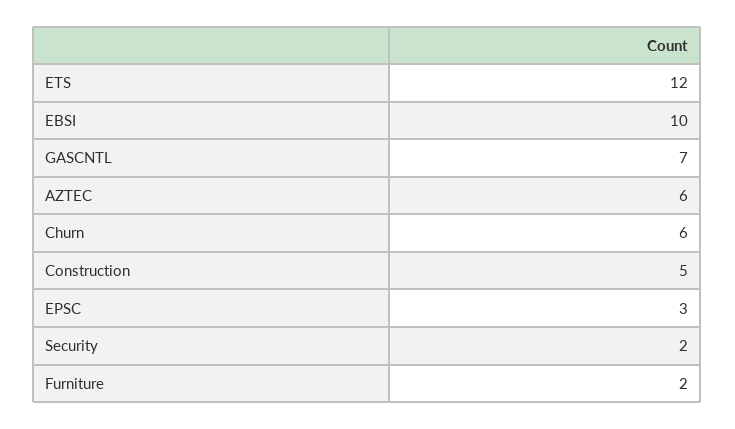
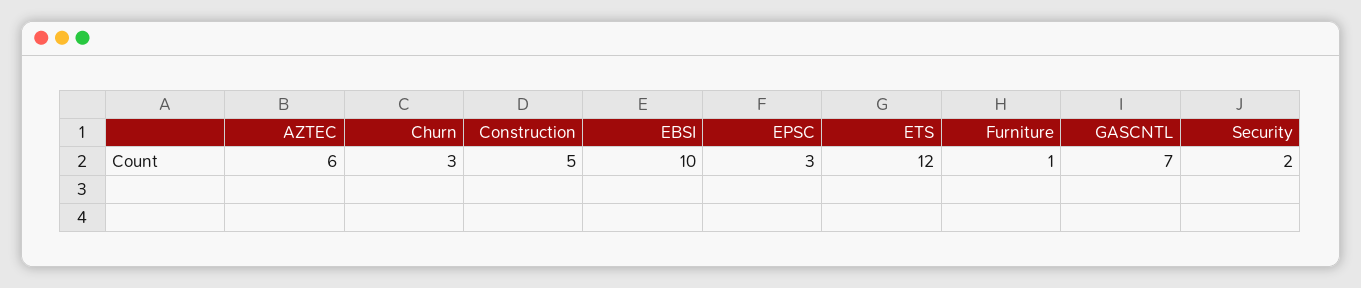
  {
    "ETS": 12,
    "EBSI": 10,
    "GASCNTL": 7,
    "AZTEC": 6,
-   "Churn": 6,
+   "Churn": 3,
    "Construction": 5,
    "EPSC": 3,
    "Security": 2,
-   "Furniture": 2
+   "Furniture": 1
  }

